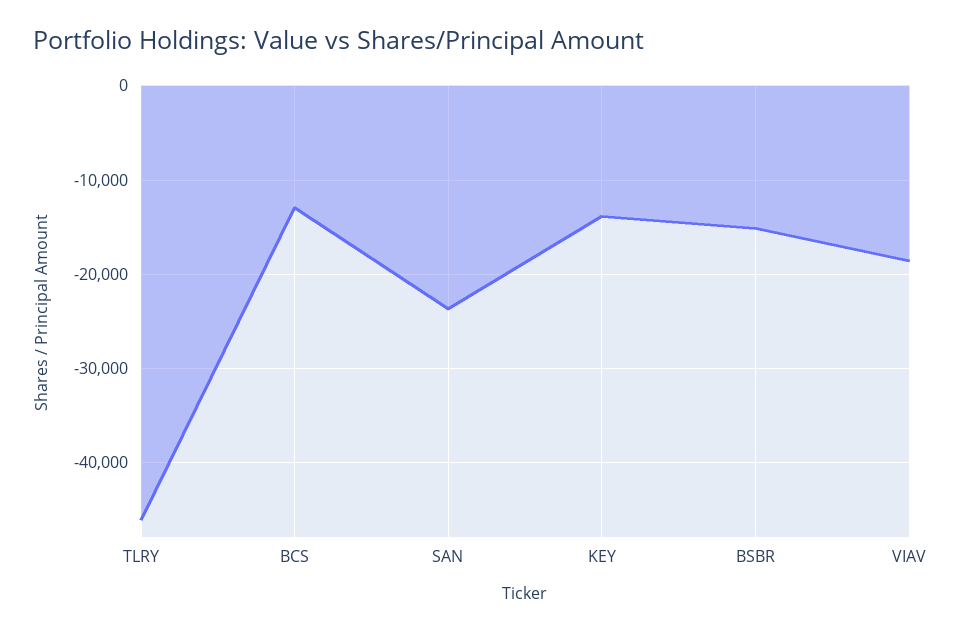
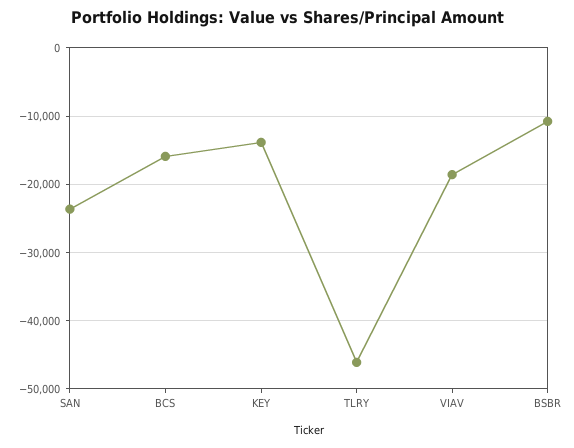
  {
    "TLRY": -46000,
-   "BCS": -13000,
+   "BCS": -16000,
    "SAN": -24000,
    "KEY": -14000,
-   "BSBR": -15000,
+   "BSBR": -11000,
    "VIAV": -19000
  }

